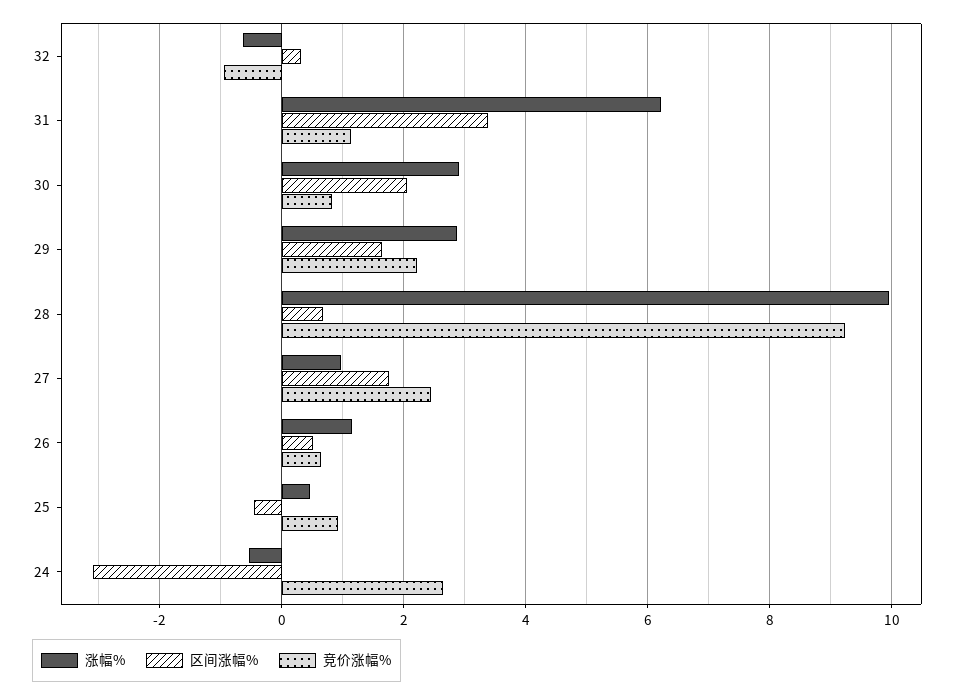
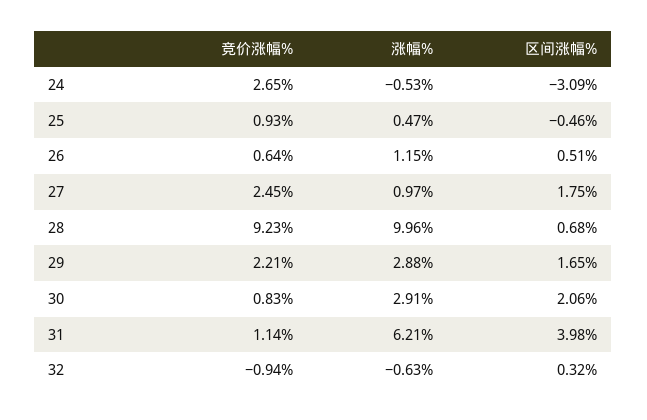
  {
    "涨幅%": {
      "32": -0.63,
      "31": 6.21,
      "30": 2.91,
      "29": 2.88,
      "28": 9.96,
      "27": 0.97,
      "26": 1.15,
      "25": 0.47,
      "24": -0.53
    },
    "区间涨幅%": {
      "32": 0.32,
-     "31": 3.4,
+     "31": 3.98,
      "30": 2.06,
      "29": 1.65,
      "28": 0.68,
      "27": 1.75,
      "26": 0.51,
      "25": -0.46,
      "24": -3.09
    },
    "竞价涨幅%": {
      "32": -0.94,
      "31": 1.14,
      "30": 0.83,
      "29": 2.21,
      "28": 9.23,
      "27": 2.45,
      "26": 0.64,
      "25": 0.93,
      "24": 2.65
    }
  }

